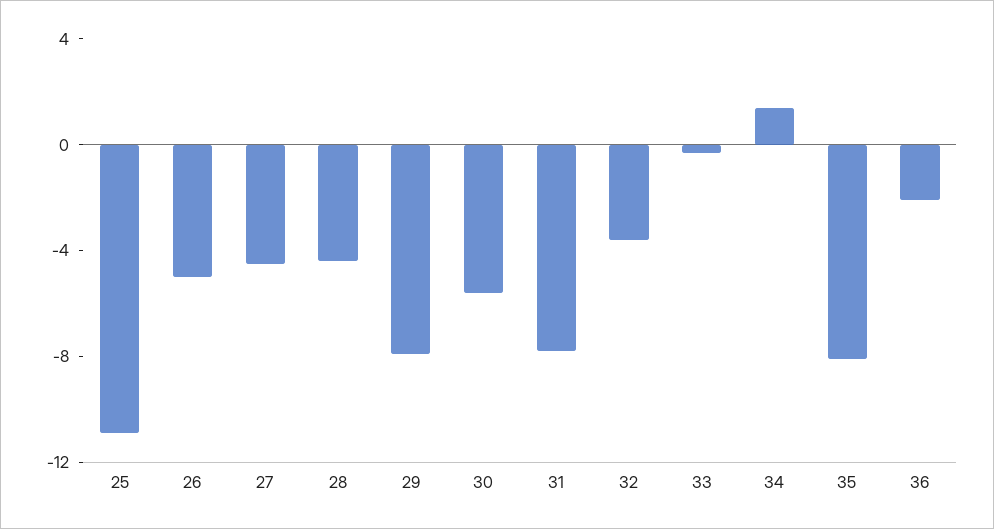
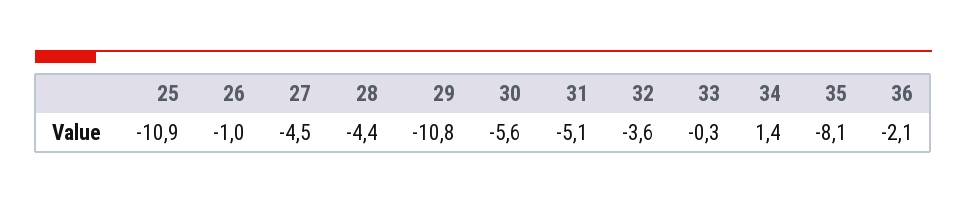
  {
    "25": -10.9,
-   "26": -5,
+   "26": -1,
    "27": -4.5,
    "28": -4.4,
-   "29": -8,
+   "29": -10.8,
    "30": -5.6,
-   "31": -8,
+   "31": -5.1,
    "32": -3.6,
    "33": -0.3,
    "34": 1.4,
    "35": -8.1,
    "36": -2.1
  }

